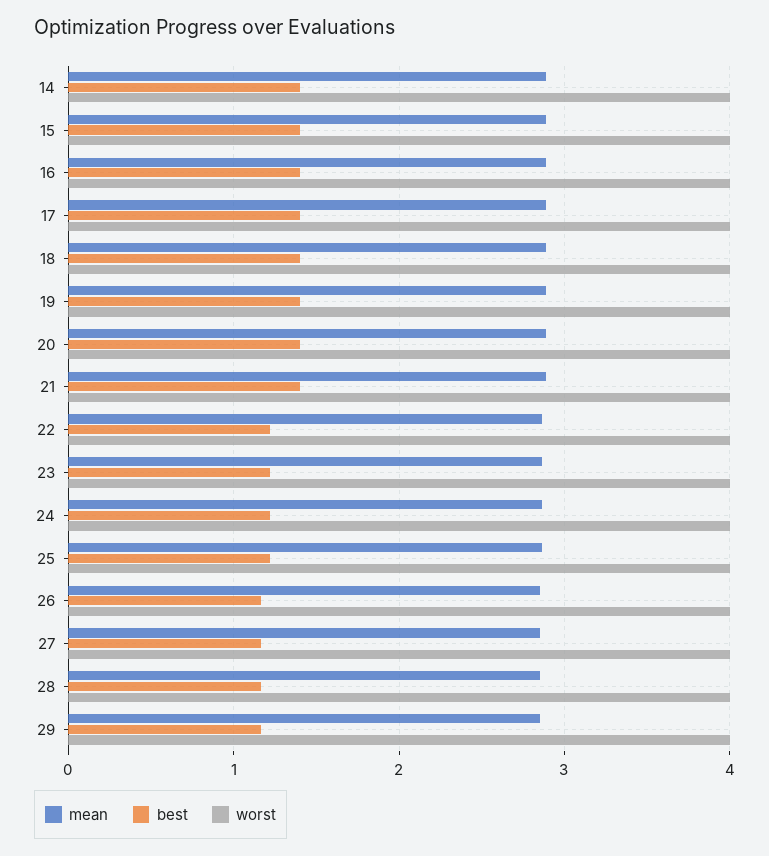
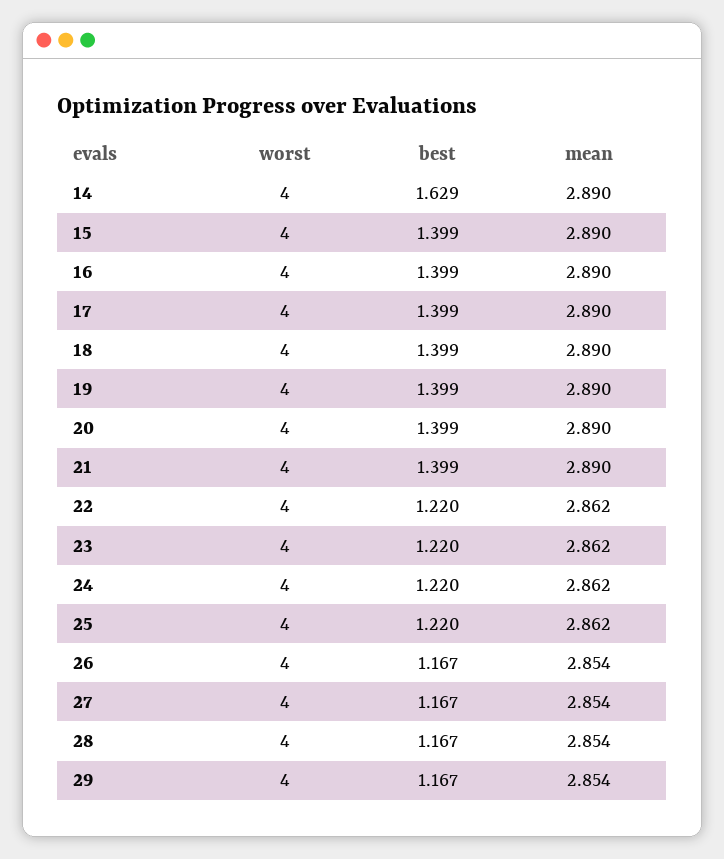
  {
    "mean": {
      "14": 2.89,
      "15": 2.89,
      "16": 2.89,
      "17": 2.89,
      "18": 2.89,
      "19": 2.89,
      "20": 2.89,
      "21": 2.89,
      "22": 2.862,
      "23": 2.862,
      "24": 2.862,
      "25": 2.862,
      "26": 2.854,
      "27": 2.854,
      "28": 2.854,
      "29": 2.854
    },
    "best": {
-     "14": 1.4,
+     "14": 1.629,
      "15": 1.399,
      "16": 1.399,
      "17": 1.399,
      "18": 1.399,
      "19": 1.399,
      "20": 1.399,
      "21": 1.399,
      "22": 1.22,
      "23": 1.22,
      "24": 1.22,
      "25": 1.22,
      "26": 1.167,
      "27": 1.167,
      "28": 1.167,
      "29": 1.167
    },
    "worst": {
      "14": 4,
      "15": 4,
      "16": 4,
      "17": 4,
      "18": 4,
      "19": 4,
      "20": 4,
      "21": 4,
      "22": 4,
      "23": 4,
      "24": 4,
      "25": 4,
      "26": 4,
      "27": 4,
      "28": 4,
      "29": 4
    }
  }

